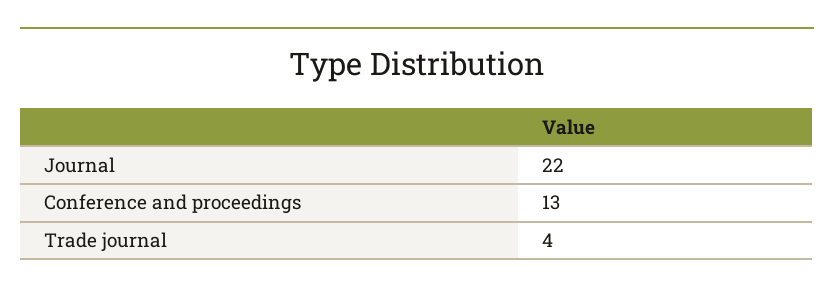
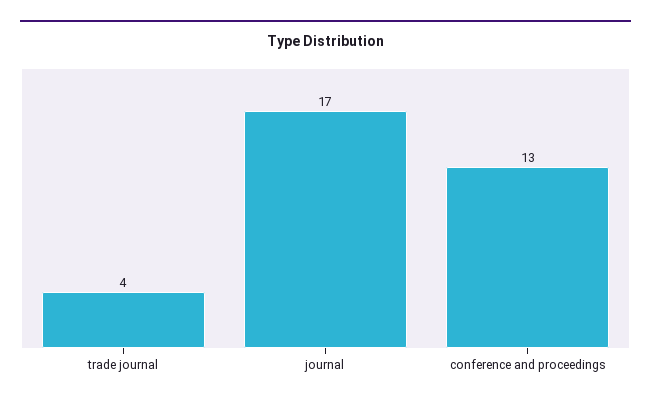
  {
-   "Journal": 22,
+   "Journal": 17,
    "Conference and proceedings": 13,
    "Trade journal": 4
  }

